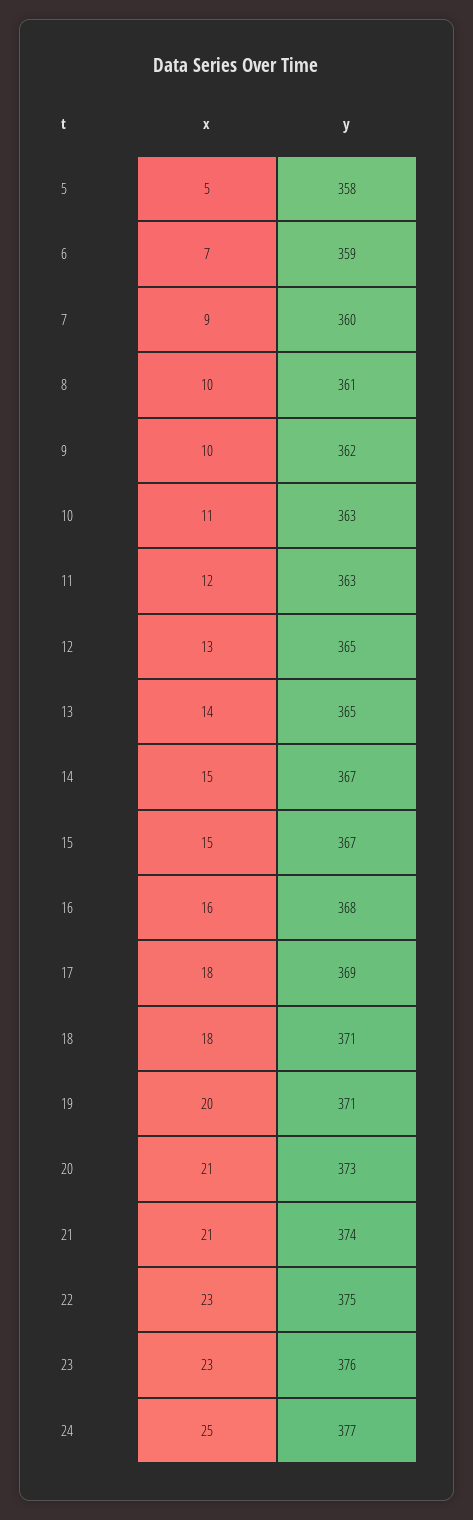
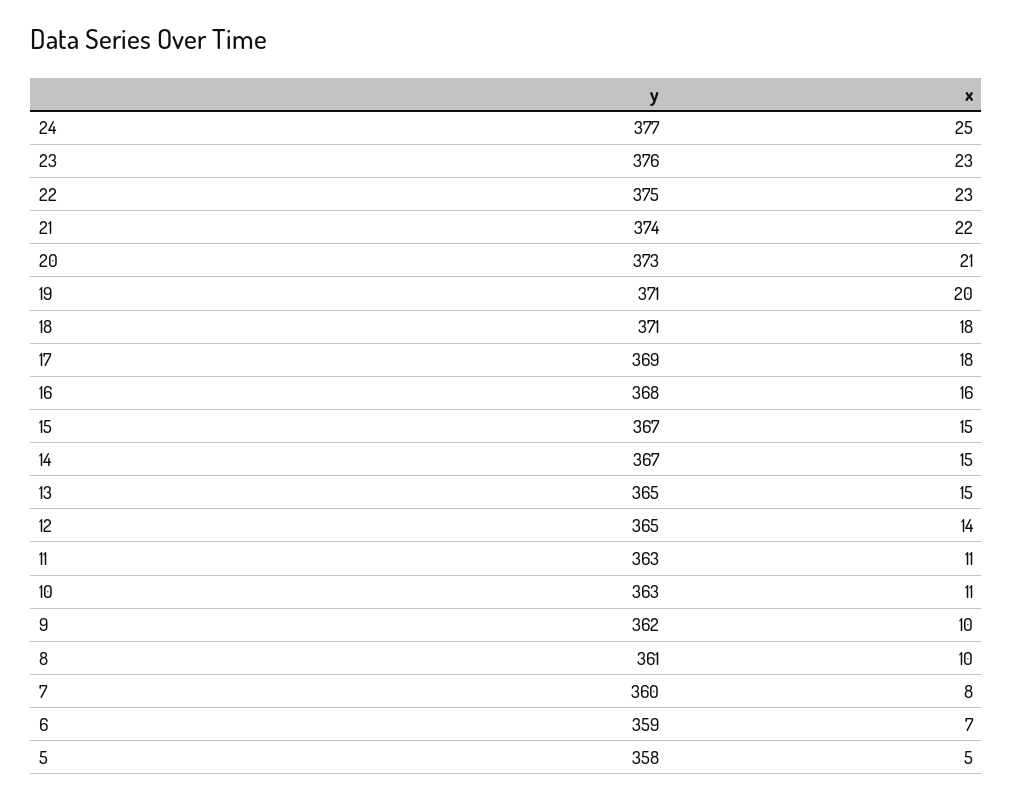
  {
    "x": {
      "5": 5,
      "6": 7,
-     "7": 9,
+     "7": 8,
      "8": 10,
      "9": 10,
      "10": 11,
-     "11": 12,
+     "11": 11,
-     "12": 13,
+     "12": 14,
-     "13": 14,
+     "13": 15,
      "14": 15,
      "15": 15,
      "16": 16,
      "17": 18,
      "18": 18,
      "19": 20,
      "20": 21,
-     "21": 21,
+     "21": 22,
      "22": 23,
      "23": 23,
      "24": 25
    },
    "y": {
      "5": 358,
      "6": 359,
      "7": 360,
      "8": 361,
      "9": 362,
      "10": 363,
      "11": 363,
      "12": 365,
      "13": 365,
      "14": 367,
      "15": 367,
      "16": 368,
      "17": 369,
      "18": 371,
      "19": 371,
      "20": 373,
      "21": 374,
      "22": 375,
      "23": 376,
      "24": 377
    }
  }

